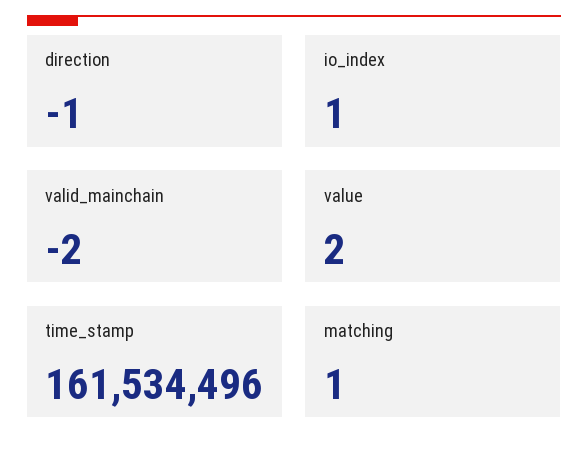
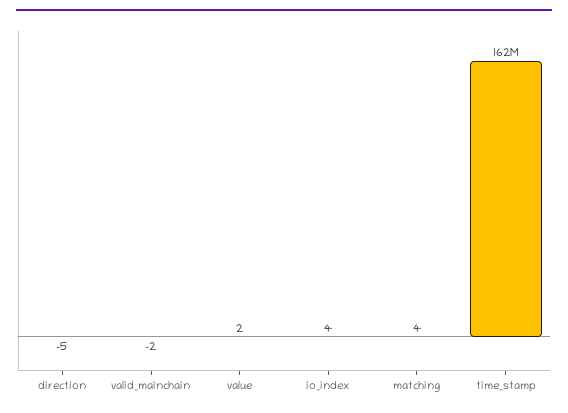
  {
-   "direction": -1,
+   "direction": -5,
-   "io_index": 1,
+   "io_index": 4,
    "valid_mainchain": -2,
    "value": 2,
    "time_stamp": 161534496,
-   "matching": 1
+   "matching": 4
  }

